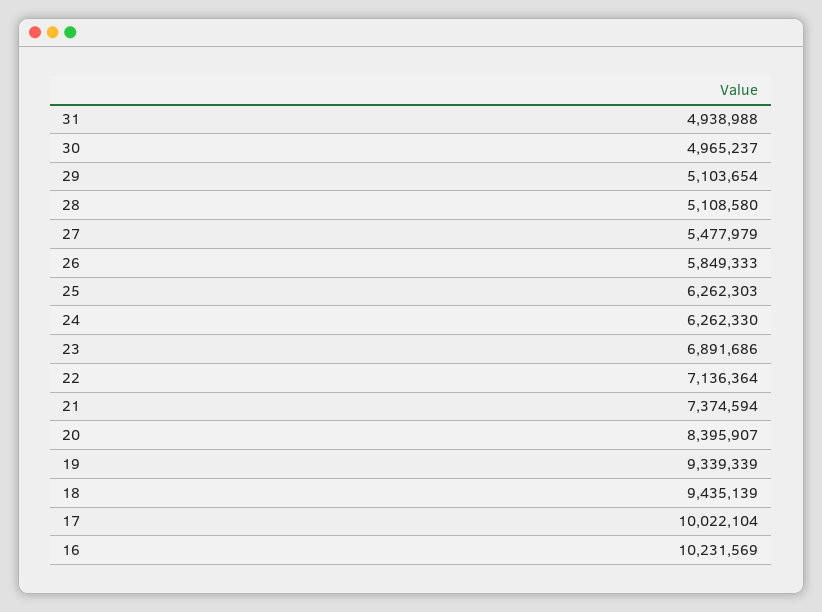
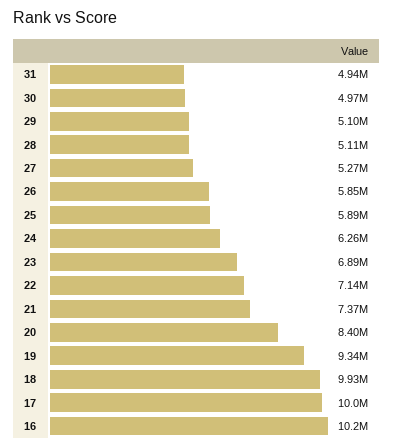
  {
    "31": 4938988,
    "30": 4965237,
    "29": 5103654,
    "28": 5108580,
-   "27": 5477979,
+   "27": 5270000,
    "26": 5849333,
-   "25": 6262303,
+   "25": 5890000,
    "24": 6262330,
    "23": 6891686,
    "22": 7136364,
    "21": 7374594,
    "20": 8395907,
    "19": 9339339,
-   "18": 9435139,
+   "18": 9930000,
    "17": 10022104,
    "16": 10231569
  }

